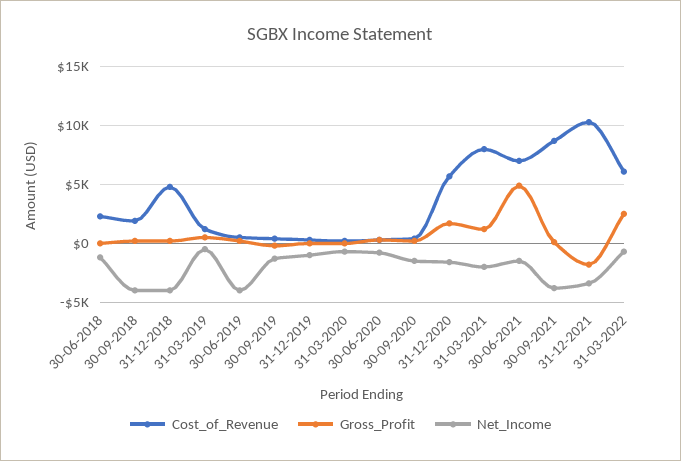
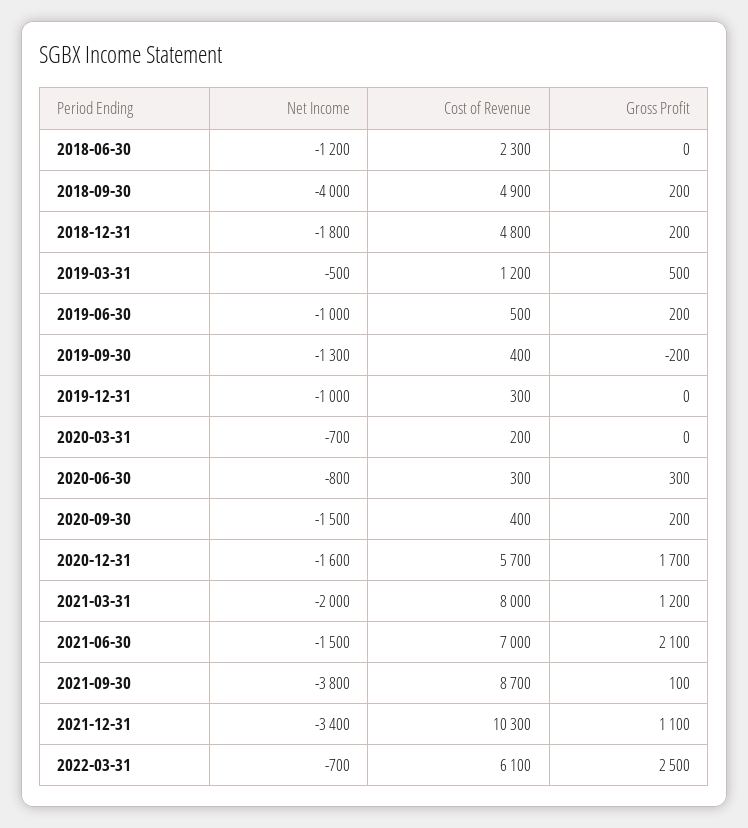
  {
    "Cost_of_Revenue": {
      "30-06-2018": 2300,
-     "30-09-2018": 2000,
+     "30-09-2018": 4900,
      "31-12-2018": 4800,
      "31-03-2019": 1200,
      "30-06-2019": 500,
      "30-09-2019": 400,
      "31-12-2019": 300,
      "31-03-2020": 200,
      "30-06-2020": 300,
      "30-09-2020": 400,
      "31-12-2020": 5700,
      "31-03-2021": 8000,
      "30-06-2021": 7000,
      "30-09-2021": 8700,
      "31-12-2021": 10300,
      "31-03-2022": 6100
    },
    "Gross_Profit": {
      "30-06-2018": 0,
      "30-09-2018": 200,
      "31-12-2018": 200,
      "31-03-2019": 500,
      "30-06-2019": 200,
      "30-09-2019": -200,
      "31-12-2019": 0,
      "31-03-2020": 0,
      "30-06-2020": 300,
      "30-09-2020": 200,
      "31-12-2020": 1700,
      "31-03-2021": 1200,
-     "30-06-2021": 5000,
+     "30-06-2021": 2100,
      "30-09-2021": 100,
-     "31-12-2021": -2000,
+     "31-12-2021": 1100,
      "31-03-2022": 2500
    },
    "Net_Income": {
      "30-06-2018": -1200,
      "30-09-2018": -4000,
-     "31-12-2018": -4000,
+     "31-12-2018": -1800,
      "31-03-2019": -500,
-     "30-06-2019": -4000,
+     "30-06-2019": -1000,
      "30-09-2019": -1300,
      "31-12-2019": -1000,
      "31-03-2020": -700,
      "30-06-2020": -800,
      "30-09-2020": -1500,
      "31-12-2020": -1600,
      "31-03-2021": -2000,
      "30-06-2021": -1500,
      "30-09-2021": -3800,
      "31-12-2021": -3400,
      "31-03-2022": -700
    }
  }

